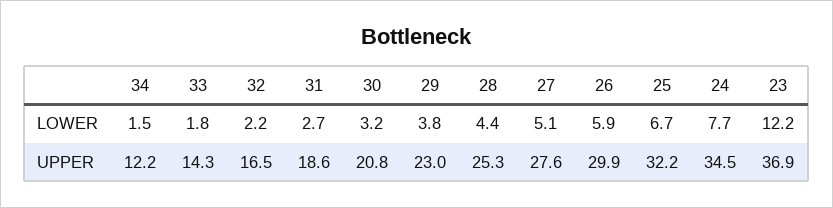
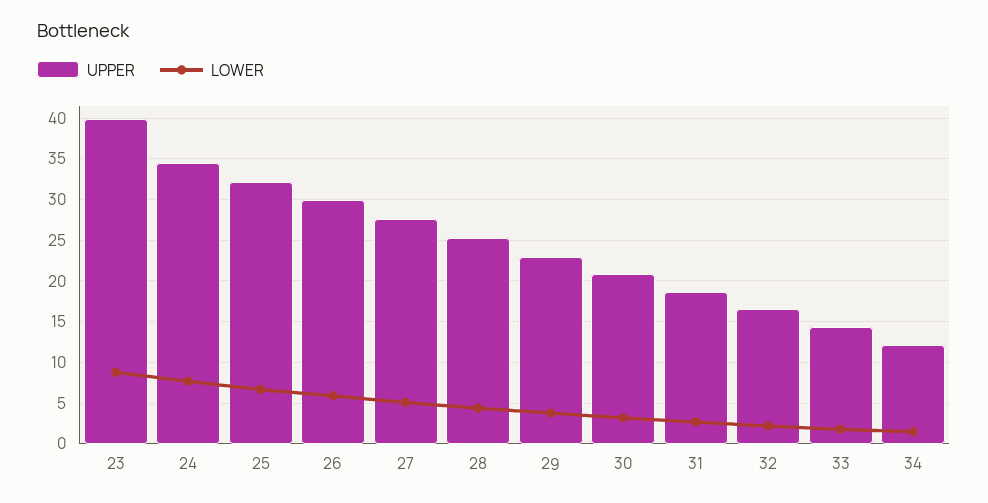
  {
    "LOWER": {
      "34": 1.5,
      "33": 1.8,
      "32": 2.2,
      "31": 2.7,
      "30": 3.2,
      "29": 3.8,
      "28": 4.4,
      "27": 5.1,
      "26": 5.9,
      "25": 6.7,
      "24": 7.7,
-     "23": 12.2
+     "23": 9
    },
    "UPPER": {
      "34": 12.2,
      "33": 14.3,
      "32": 16.5,
      "31": 18.6,
      "30": 20.8,
      "29": 23,
      "28": 25.3,
      "27": 27.6,
      "26": 29.9,
      "25": 32.2,
      "24": 34.5,
-     "23": 36.9
+     "23": 40
    }
  }

